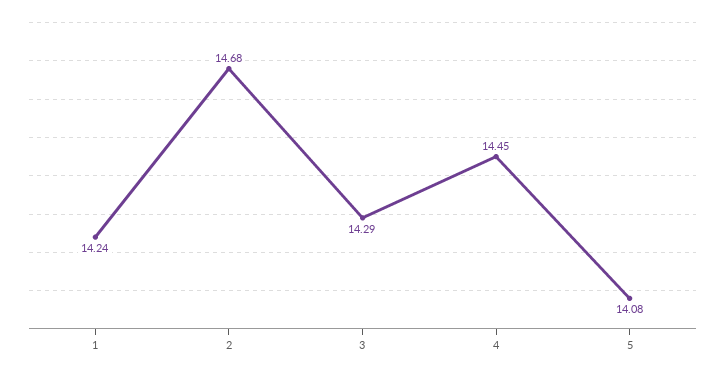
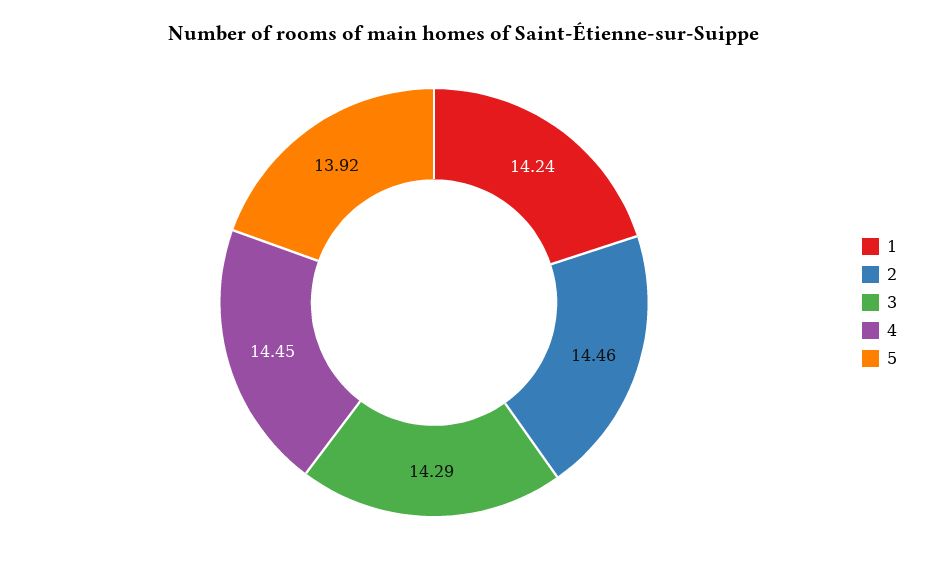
  {
    "1": 14.24,
-   "2": 14.68,
+   "2": 14.46,
    "3": 14.29,
    "4": 14.45,
-   "5": 14.08
+   "5": 13.92
  }

